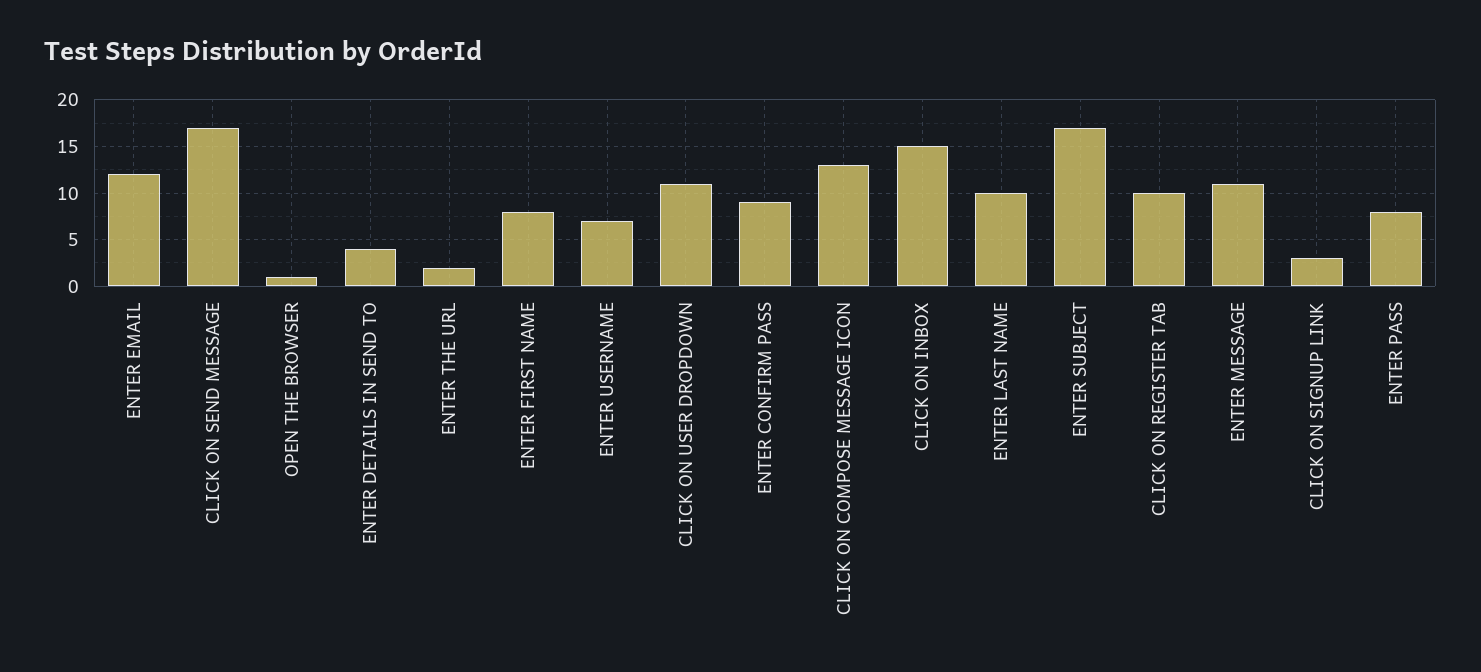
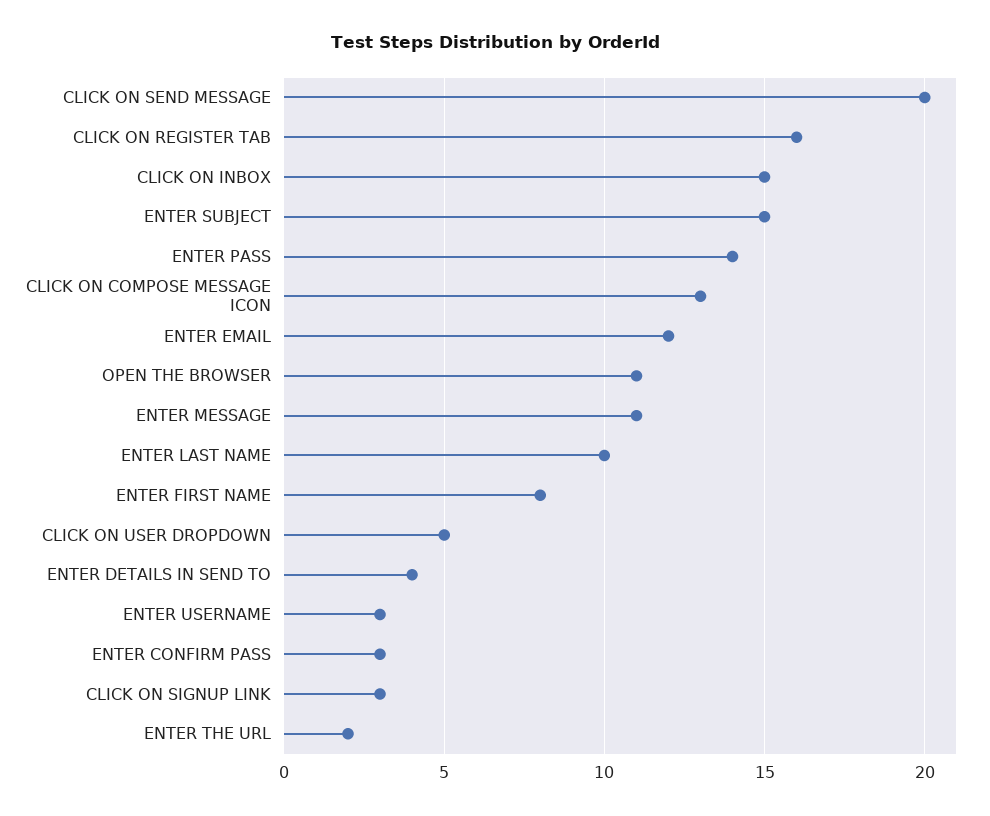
  {
    "ENTER EMAIL": 12,
-   "CLICK ON SEND MESSAGE": 17,
+   "CLICK ON SEND MESSAGE": 20,
-   "OPEN THE BROWSER": 1,
+   "OPEN THE BROWSER": 11,
    "ENTER DETAILS IN SEND TO": 4,
    "ENTER THE URL": 2,
    "ENTER FIRST NAME": 8,
-   "ENTER USERNAME": 7,
+   "ENTER USERNAME": 3,
-   "CLICK ON USER DROPDOWN": 11,
+   "CLICK ON USER DROPDOWN": 5,
-   "ENTER CONFIRM PASS": 9,
+   "ENTER CONFIRM PASS": 3,
    "CLICK ON COMPOSE MESSAGE ICON": 13,
    "CLICK ON INBOX": 15,
    "ENTER LAST NAME": 10,
-   "ENTER SUBJECT": 17,
+   "ENTER SUBJECT": 15,
-   "CLICK ON REGISTER TAB": 10,
+   "CLICK ON REGISTER TAB": 16,
    "ENTER MESSAGE": 11,
    "CLICK ON SIGNUP LINK": 3,
-   "ENTER PASS": 8
+   "ENTER PASS": 14
  }

